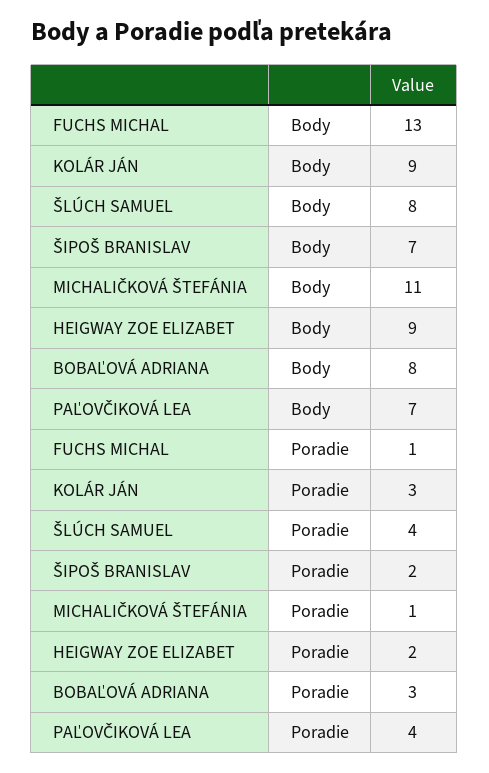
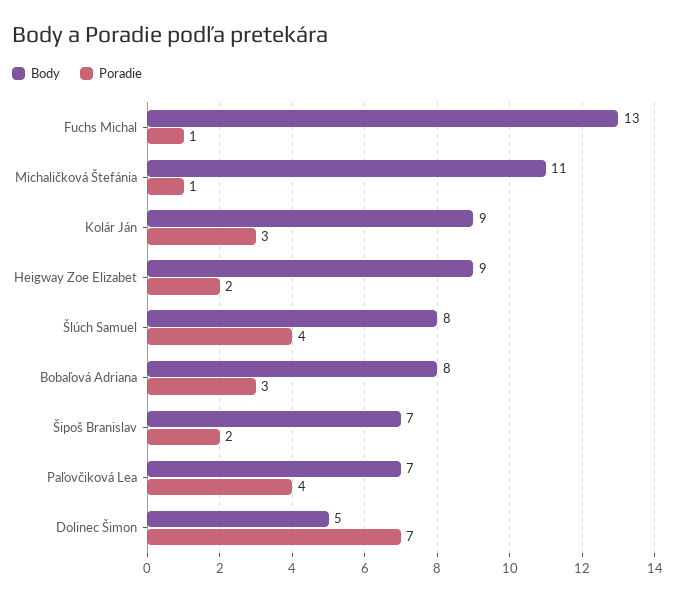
  {
    "Body": {
      "FUCHS MICHAL": 13,
      "KOLÁR JÁN": 9,
      "ŠLÚCH SAMUEL": 8,
      "ŠIPOŠ BRANISLAV": 7,
      "MICHALIČKOVÁ ŠTEFÁNIA": 11,
      "HEIGWAY ZOE ELIZABET": 9,
      "BOBAĽOVÁ ADRIANA": 8,
-     "PAĽOVČIKOVÁ LEA": 7
+     "PAĽOVČIKOVÁ LEA": 7,
+     "Dolinec Šimon": 5
    },
    "Poradie": {
      "FUCHS MICHAL": 1,
      "KOLÁR JÁN": 3,
      "ŠLÚCH SAMUEL": 4,
      "ŠIPOŠ BRANISLAV": 2,
      "MICHALIČKOVÁ ŠTEFÁNIA": 1,
      "HEIGWAY ZOE ELIZABET": 2,
      "BOBAĽOVÁ ADRIANA": 3,
-     "PAĽOVČIKOVÁ LEA": 4
+     "PAĽOVČIKOVÁ LEA": 4,
+     "Dolinec Šimon": 7
    }
  }

